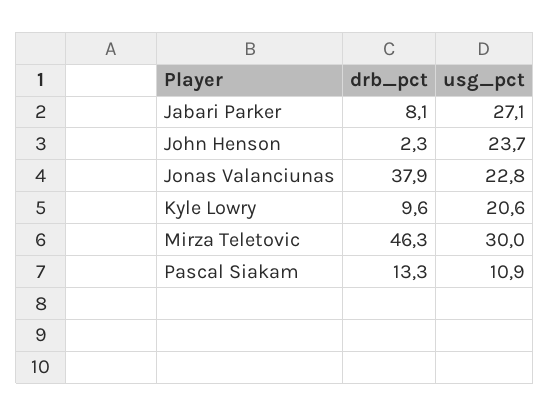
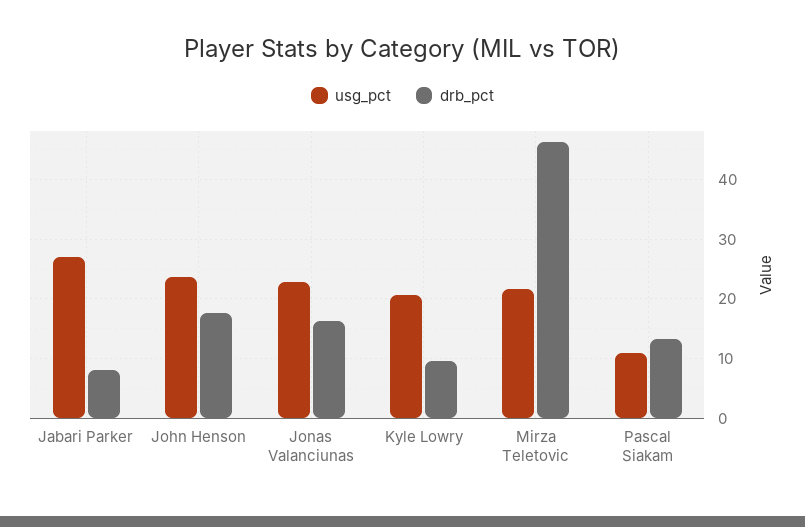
  {
    "drb_pct": {
      "Jabari Parker": 8.1,
-     "John Henson": 2.3,
+     "John Henson": 18,
-     "Jonas Valanciunas": 37.9,
+     "Jonas Valanciunas": 16,
      "Kyle Lowry": 9.6,
      "Mirza Teletovic": 46.3,
      "Pascal Siakam": 13.3
    },
    "usg_pct": {
      "Jabari Parker": 27.1,
      "John Henson": 23.7,
      "Jonas Valanciunas": 22.8,
      "Kyle Lowry": 20.6,
-     "Mirza Teletovic": 30,
+     "Mirza Teletovic": 22,
      "Pascal Siakam": 10.9
    }
  }

